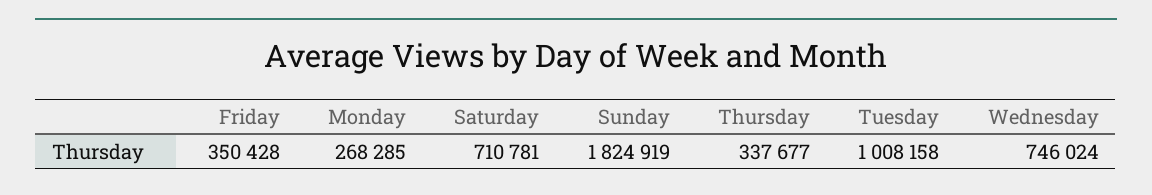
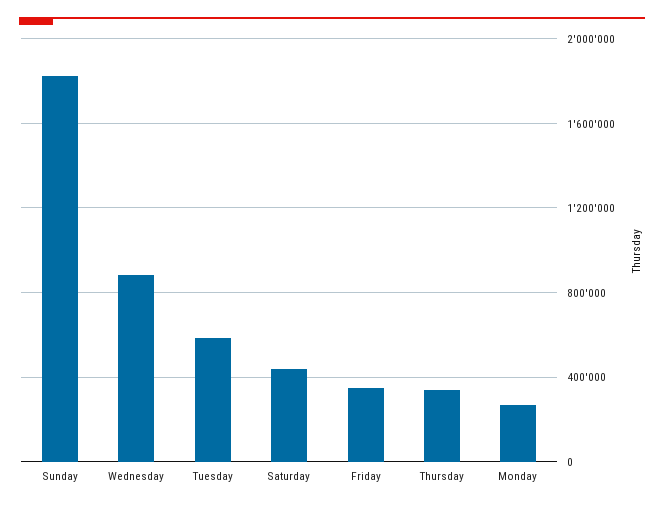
  {
    "Friday": 350428,
    "Monday": 268285,
-   "Saturday": 710781,
+   "Saturday": 450000,
    "Sunday": 1824919,
    "Thursday": 337677,
-   "Tuesday": 1008158,
+   "Tuesday": 600000,
-   "Wednesday": 746024
+   "Wednesday": 900000
  }

